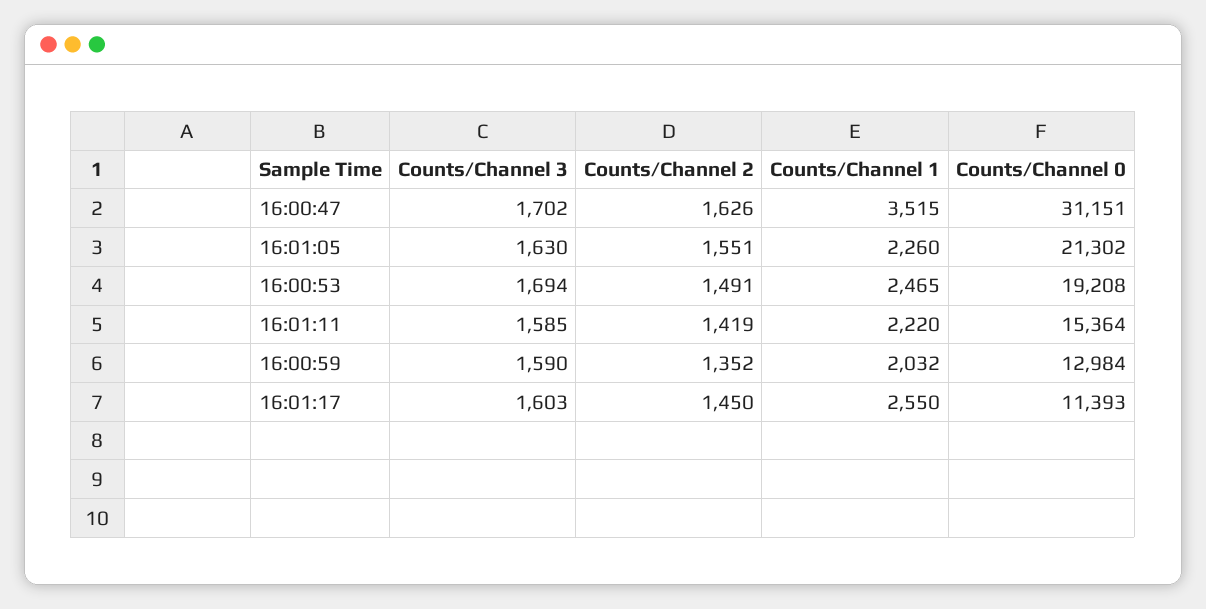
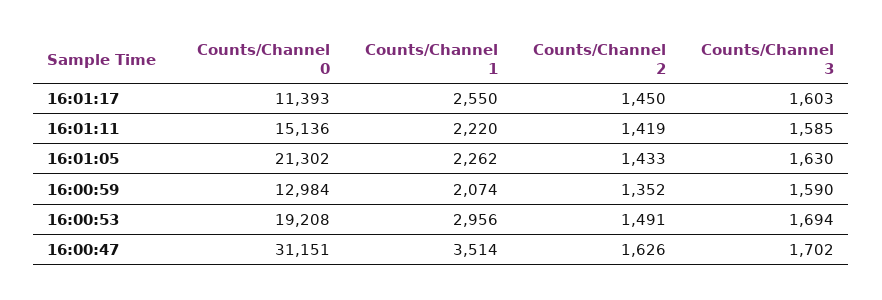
  {
    "Counts/Channel 3": {
      "16:00:47": 1702,
      "16:01:05": 1630,
      "16:00:53": 1694,
      "16:01:11": 1585,
      "16:00:59": 1590,
      "16:01:17": 1603
    },
    "Counts/Channel 2": {
      "16:00:47": 1626,
-     "16:01:05": 1551,
+     "16:01:05": 1433,
      "16:00:53": 1491,
      "16:01:11": 1419,
      "16:00:59": 1352,
      "16:01:17": 1450
    },
    "Counts/Channel 1": {
-     "16:00:47": 3515,
+     "16:00:47": 3514,
-     "16:01:05": 2260,
+     "16:01:05": 2262,
-     "16:00:53": 2465,
+     "16:00:53": 2956,
      "16:01:11": 2220,
-     "16:00:59": 2032,
+     "16:00:59": 2074,
      "16:01:17": 2550
    },
    "Counts/Channel 0": {
      "16:00:47": 31151,
      "16:01:05": 21302,
      "16:00:53": 19208,
-     "16:01:11": 15364,
+     "16:01:11": 15136,
      "16:00:59": 12984,
      "16:01:17": 11393
    }
  }

